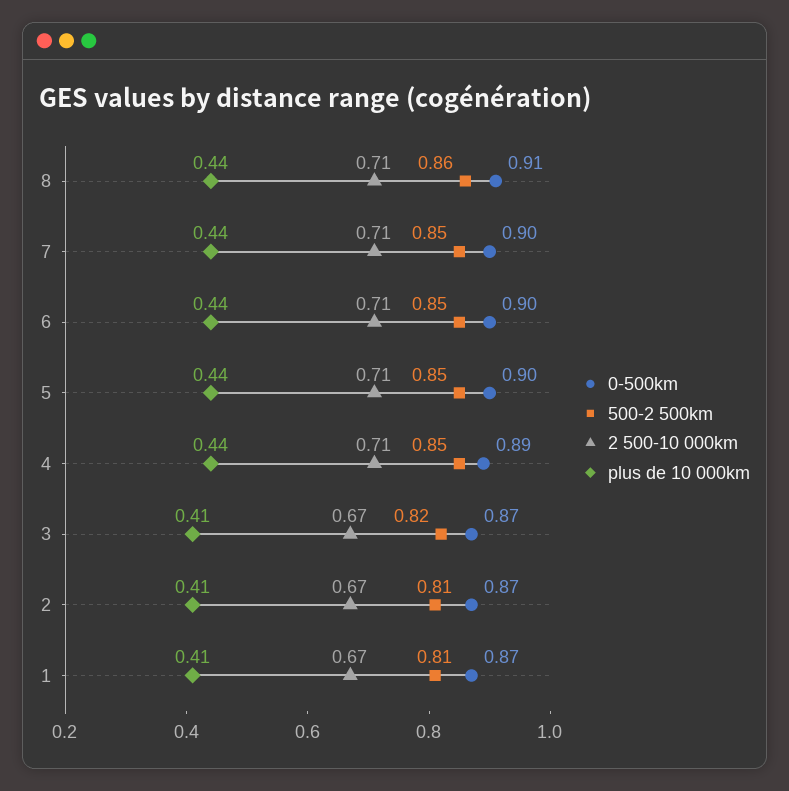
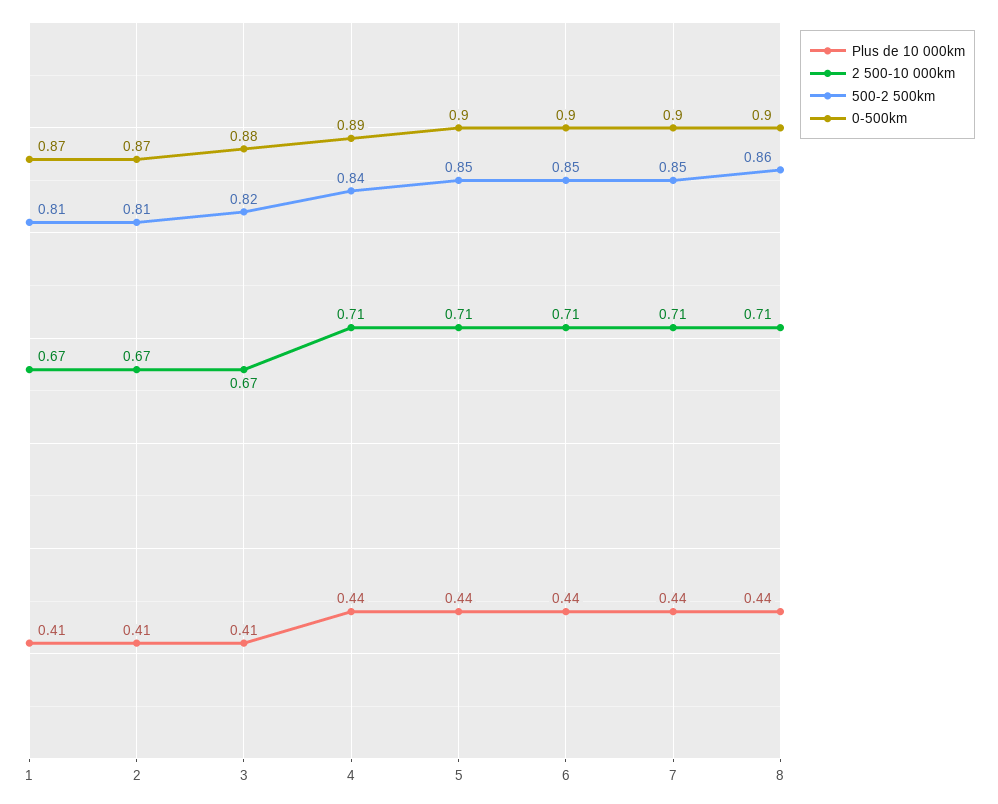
  {
    "0-500km": {
-     "8": 0.91,
+     "8": 0.9,
      "7": 0.9,
      "6": 0.9,
      "5": 0.9,
      "4": 0.89,
-     "3": 0.87,
+     "3": 0.88,
      "2": 0.87,
      "1": 0.87
    },
    "500-2 500km": {
      "8": 0.86,
      "7": 0.85,
      "6": 0.85,
      "5": 0.85,
-     "4": 0.85,
+     "4": 0.84,
      "3": 0.82,
      "2": 0.81,
      "1": 0.81
    },
    "2 500-10 000km": {
      "8": 0.71,
      "7": 0.71,
      "6": 0.71,
      "5": 0.71,
      "4": 0.71,
      "3": 0.67,
      "2": 0.67,
      "1": 0.67
    },
    "plus de 10 000km": {
      "8": 0.44,
      "7": 0.44,
      "6": 0.44,
      "5": 0.44,
      "4": 0.44,
      "3": 0.41,
      "2": 0.41,
      "1": 0.41
    }
  }

